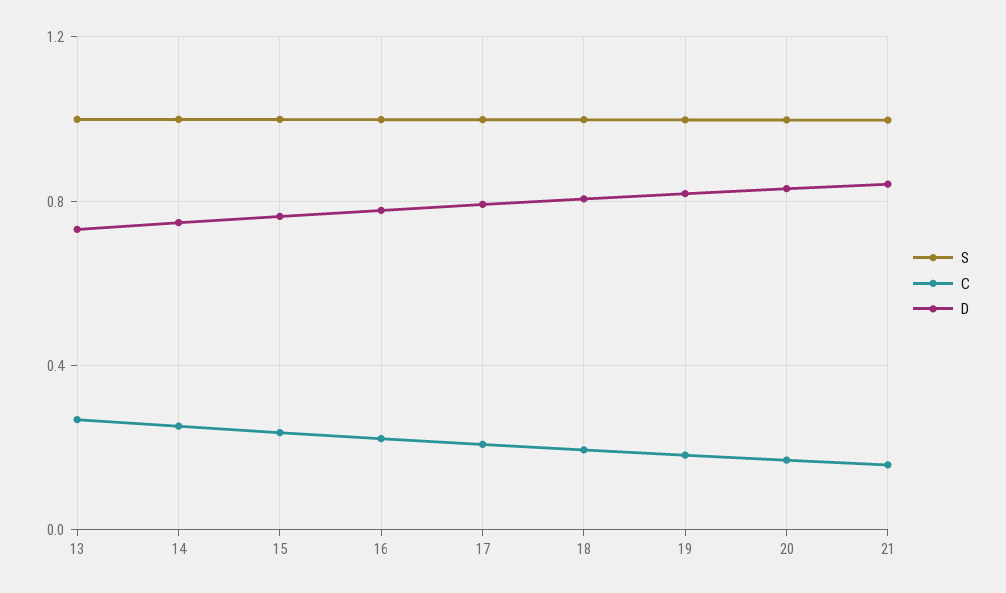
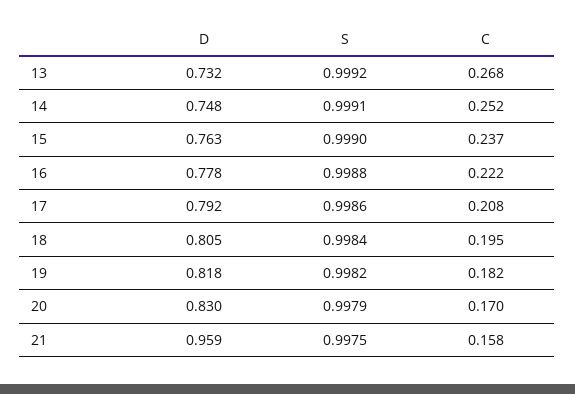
  {
    "S": {
      "13": 0.9992,
      "14": 0.9991,
      "15": 0.999,
      "16": 0.9988,
      "17": 0.9986,
      "18": 0.9984,
      "19": 0.9982,
      "20": 0.9979,
      "21": 0.9975
    },
    "C": {
      "13": 0.268,
      "14": 0.252,
      "15": 0.237,
      "16": 0.222,
      "17": 0.208,
      "18": 0.195,
      "19": 0.182,
      "20": 0.17,
      "21": 0.158
    },
    "D": {
      "13": 0.732,
      "14": 0.748,
      "15": 0.763,
      "16": 0.778,
      "17": 0.792,
      "18": 0.805,
      "19": 0.818,
      "20": 0.83,
-     "21": 0.85
+     "21": 0.959
    }
  }

